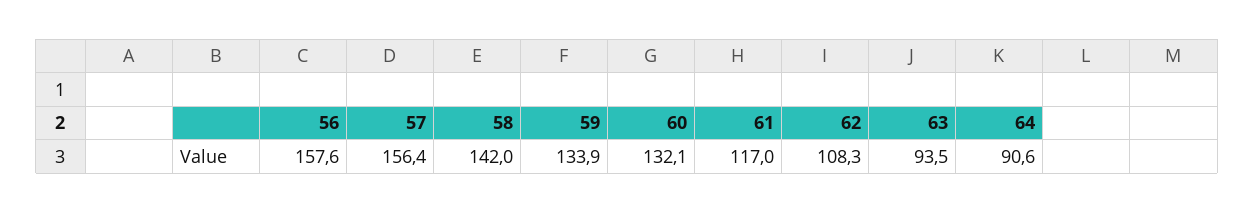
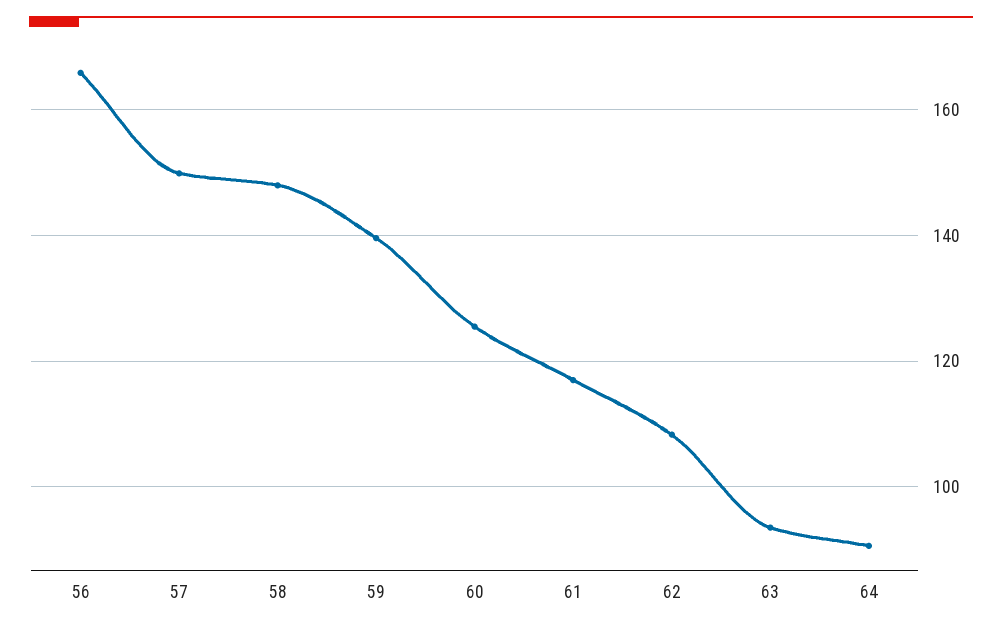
  {
-   "56": 157.6,
+   "56": 166,
-   "57": 156.4,
+   "57": 150,
-   "58": 142,
+   "58": 148,
-   "59": 133.9,
+   "59": 140,
-   "60": 132.1,
+   "60": 126,
    "61": 117,
    "62": 108.3,
    "63": 93.5,
    "64": 90.6
  }

